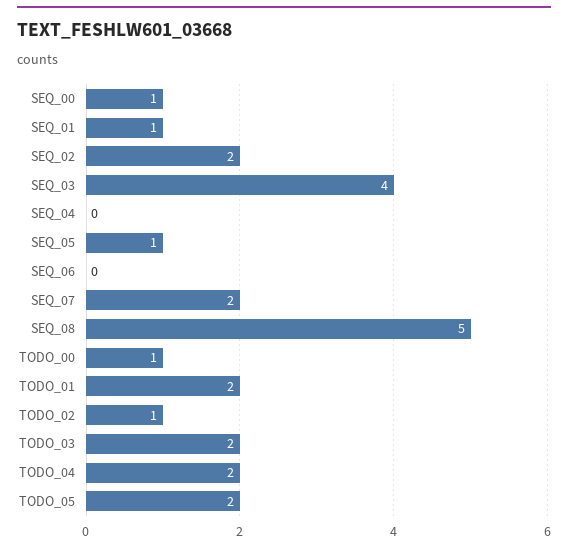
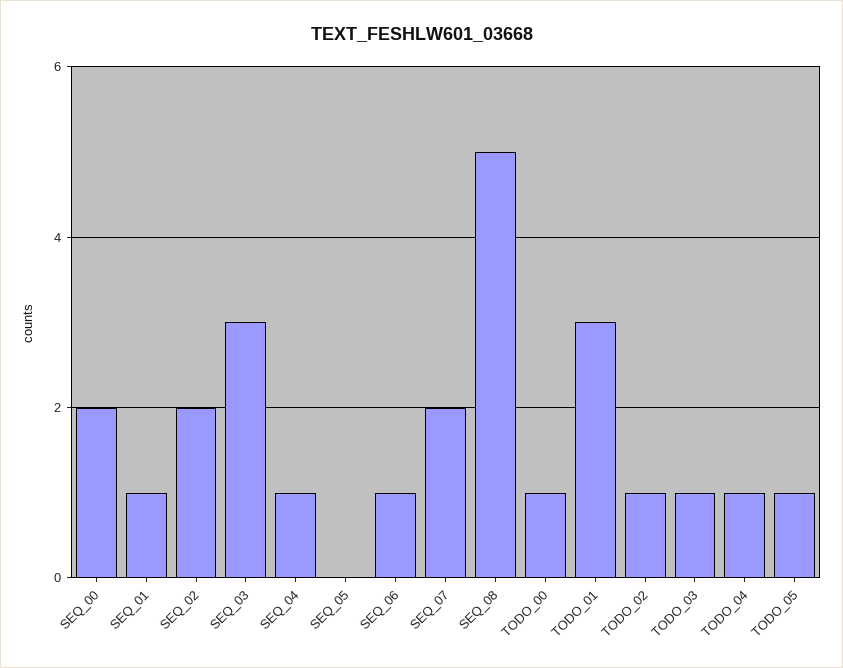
  {
-   "SEQ_00": 1,
+   "SEQ_00": 2,
    "SEQ_01": 1,
    "SEQ_02": 2,
-   "SEQ_03": 4,
+   "SEQ_03": 3,
-   "SEQ_04": 0,
+   "SEQ_04": 1,
-   "SEQ_05": 1,
+   "SEQ_05": 0,
-   "SEQ_06": 0,
+   "SEQ_06": 1,
    "SEQ_07": 2,
    "SEQ_08": 5,
    "TODO_00": 1,
-   "TODO_01": 2,
+   "TODO_01": 3,
    "TODO_02": 1,
-   "TODO_03": 2,
+   "TODO_03": 1,
-   "TODO_04": 2,
+   "TODO_04": 1,
-   "TODO_05": 2
+   "TODO_05": 1
  }

